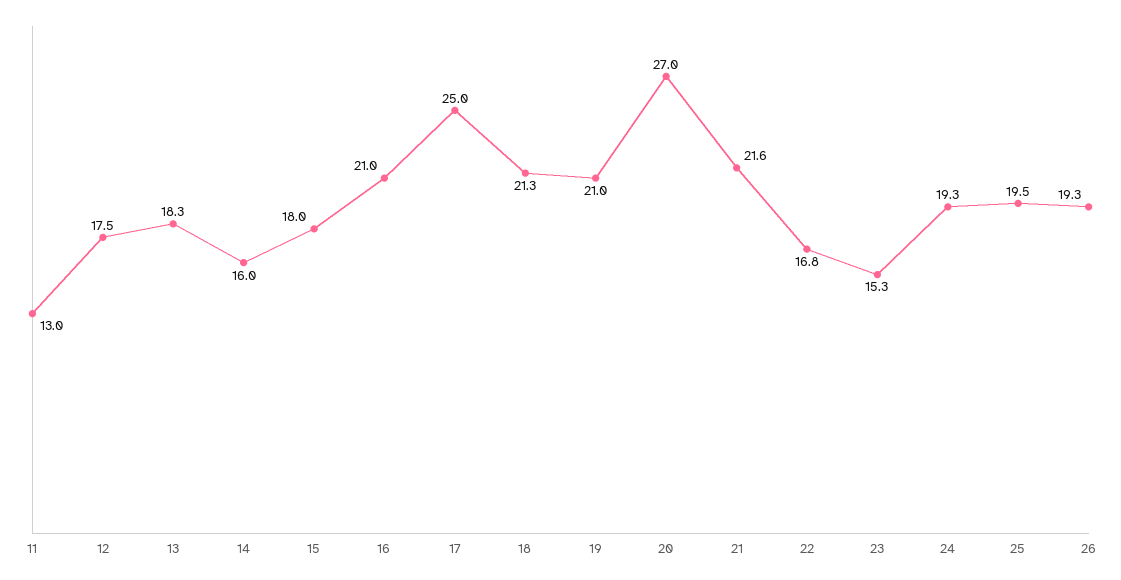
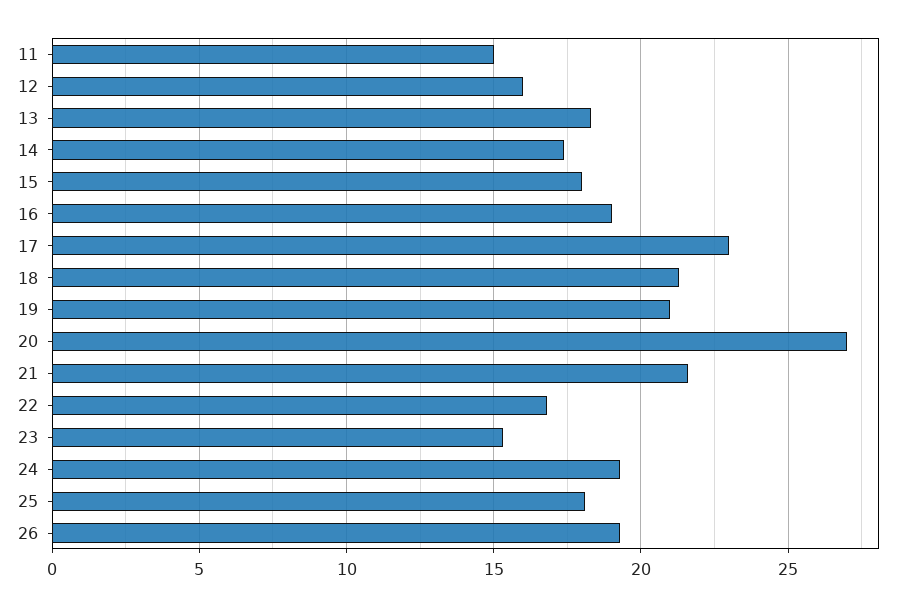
  {
-   "11": 13,
+   "11": 15,
-   "12": 17.5,
+   "12": 16,
    "13": 18.3,
-   "14": 16,
+   "14": 17.5,
    "15": 18,
-   "16": 21,
+   "16": 19,
-   "17": 25,
+   "17": 23,
    "18": 21.3,
    "19": 21,
    "20": 27,
    "21": 21.6,
    "22": 16.8,
    "23": 15.3,
    "24": 19.3,
-   "25": 19.5,
+   "25": 18,
    "26": 19.3
  }

